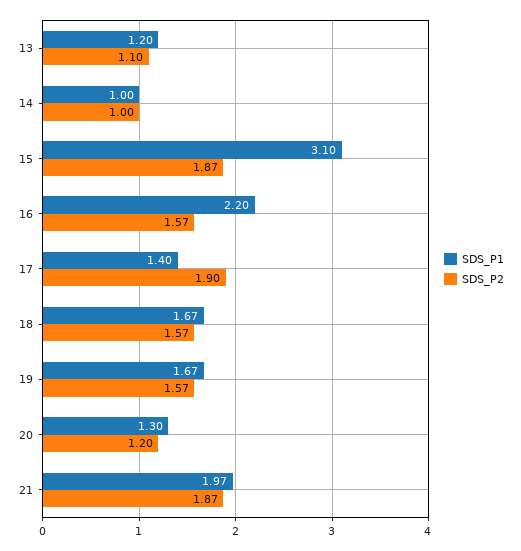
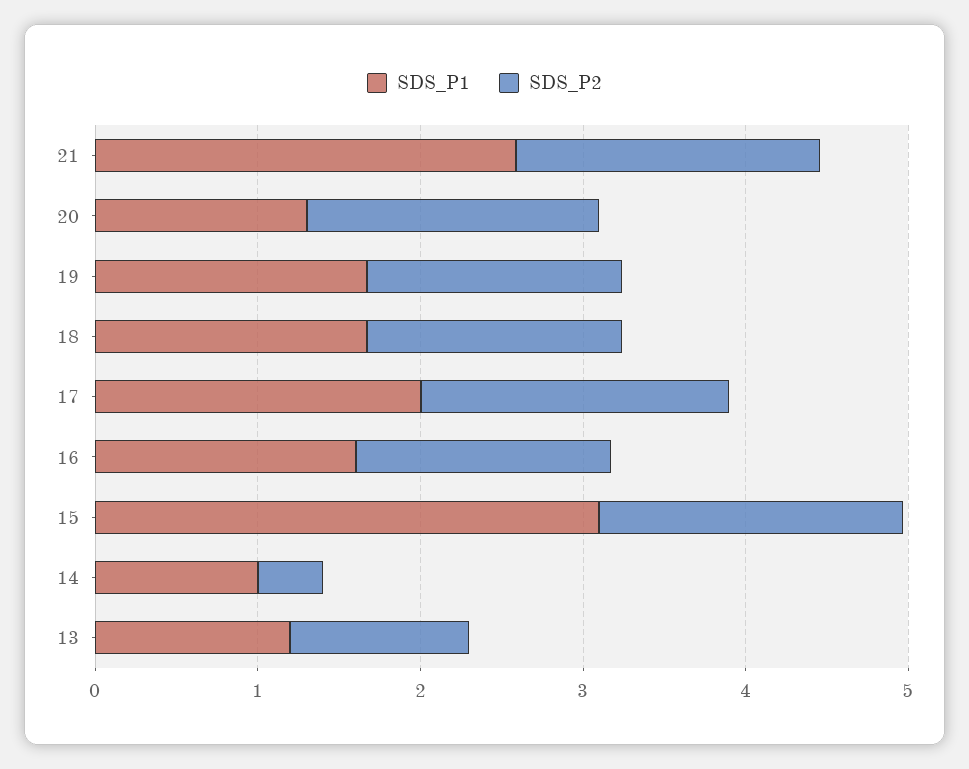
  {
    "SDS_P1": {
      "13": 1.2,
      "14": 1,
      "15": 3.1,
-     "16": 2.2,
+     "16": 1.6,
-     "17": 1.4,
+     "17": 2,
      "18": 1.67,
      "19": 1.67,
      "20": 1.3,
-     "21": 1.97
+     "21": 2.6
    },
    "SDS_P2": {
      "13": 1.1,
-     "14": 1,
+     "14": 0.4,
      "15": 1.87,
      "16": 1.57,
      "17": 1.9,
      "18": 1.57,
      "19": 1.57,
-     "20": 1.2,
+     "20": 1.8,
      "21": 1.87
    }
  }

